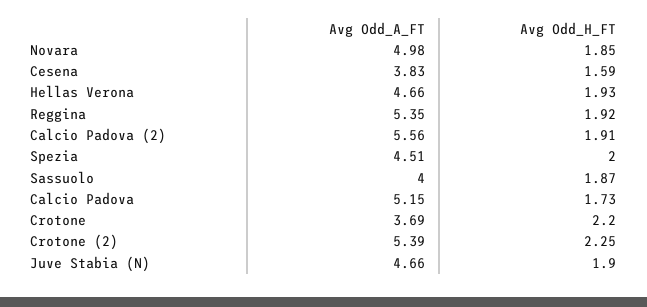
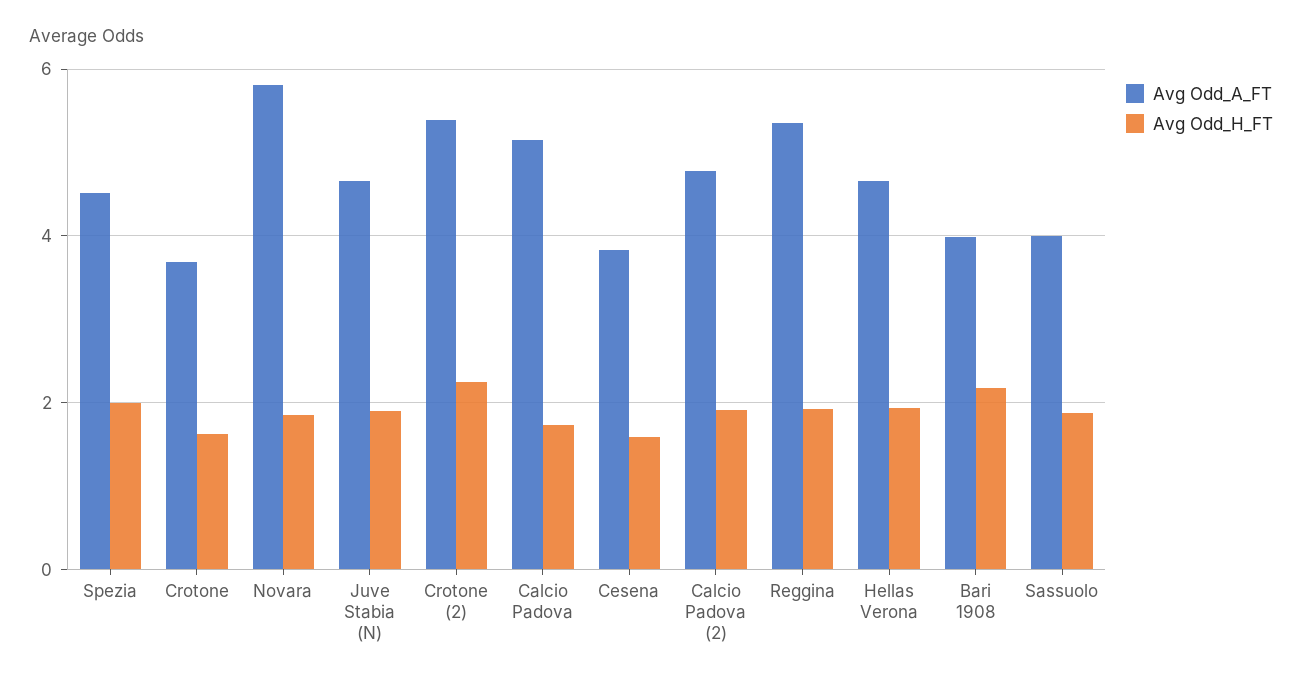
  {
    "Avg Odd_A_FT": {
-     "Novara": 4.98,
+     "Novara": 5.8,
      "Cesena": 3.83,
      "Hellas Verona": 4.66,
      "Reggina": 5.35,
-     "Calcio Padova (2)": 5.56,
+     "Calcio Padova (2)": 4.8,
      "Spezia": 4.51,
      "Sassuolo": 4,
      "Calcio Padova": 5.15,
      "Crotone": 3.69,
      "Crotone (2)": 5.39,
-     "Juve Stabia (N)": 4.66
+     "Juve Stabia (N)": 4.66,
+     "Bari 1908": 4
    },
    "Avg Odd_H_FT": {
      "Novara": 1.85,
      "Cesena": 1.59,
      "Hellas Verona": 1.93,
      "Reggina": 1.92,
      "Calcio Padova (2)": 1.91,
      "Spezia": 2,
      "Sassuolo": 1.87,
      "Calcio Padova": 1.73,
-     "Crotone": 2.2,
+     "Crotone": 1.6,
      "Crotone (2)": 2.25,
-     "Juve Stabia (N)": 1.9
+     "Juve Stabia (N)": 1.9,
+     "Bari 1908": 2.2
    }
  }

